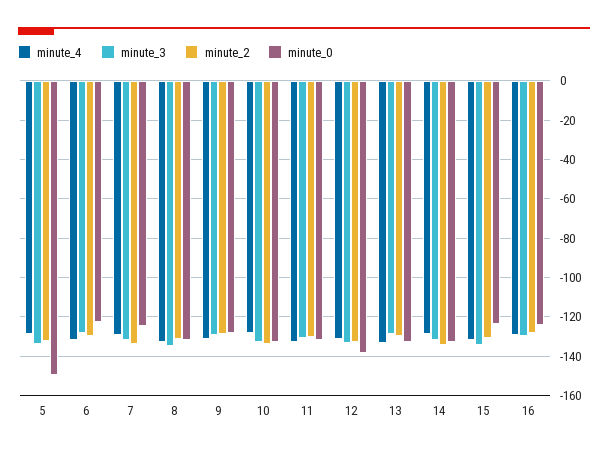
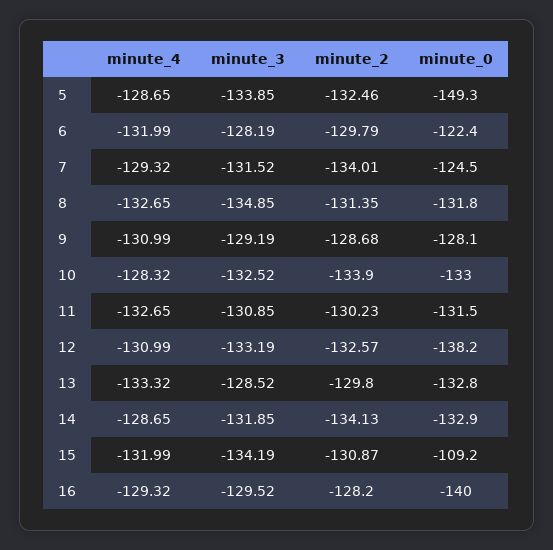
  {
    "minute_4": {
      "5": -128.65,
      "6": -131.99,
      "7": -129.32,
      "8": -132.65,
      "9": -130.99,
      "10": -128.32,
      "11": -132.65,
      "12": -130.99,
      "13": -133.32,
      "14": -128.65,
      "15": -131.99,
      "16": -129.32
    },
    "minute_3": {
      "5": -133.85,
      "6": -128.19,
      "7": -131.52,
      "8": -134.85,
      "9": -129.19,
      "10": -132.52,
      "11": -130.85,
      "12": -133.19,
      "13": -128.52,
      "14": -131.85,
      "15": -134.19,
      "16": -129.52
    },
    "minute_2": {
      "5": -132.46,
      "6": -129.79,
      "7": -134.01,
      "8": -131.35,
      "9": -128.68,
      "10": -133.9,
      "11": -130.23,
      "12": -132.57,
      "13": -129.8,
      "14": -134.13,
      "15": -130.87,
      "16": -128.2
    },
    "minute_0": {
      "5": -149.3,
      "6": -122.4,
      "7": -124.5,
      "8": -131.8,
      "9": -128.1,
      "10": -133,
      "11": -131.5,
      "12": -138.2,
      "13": -132.8,
      "14": -132.9,
-     "15": -125,
+     "15": -109.2,
-     "16": -125
+     "16": -140
    }
  }

